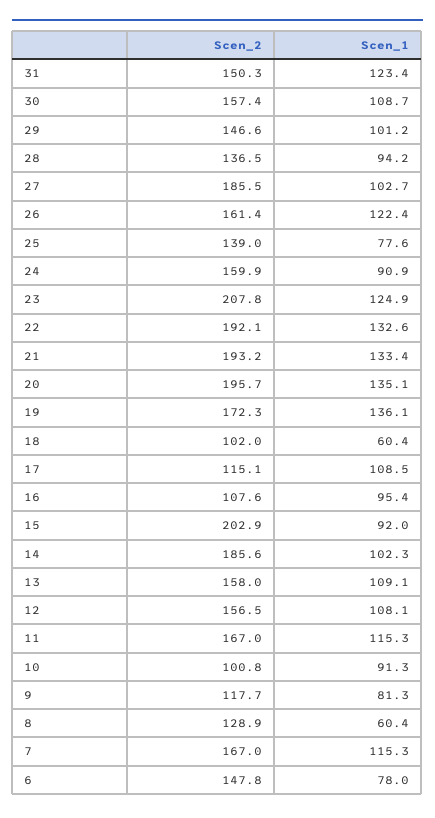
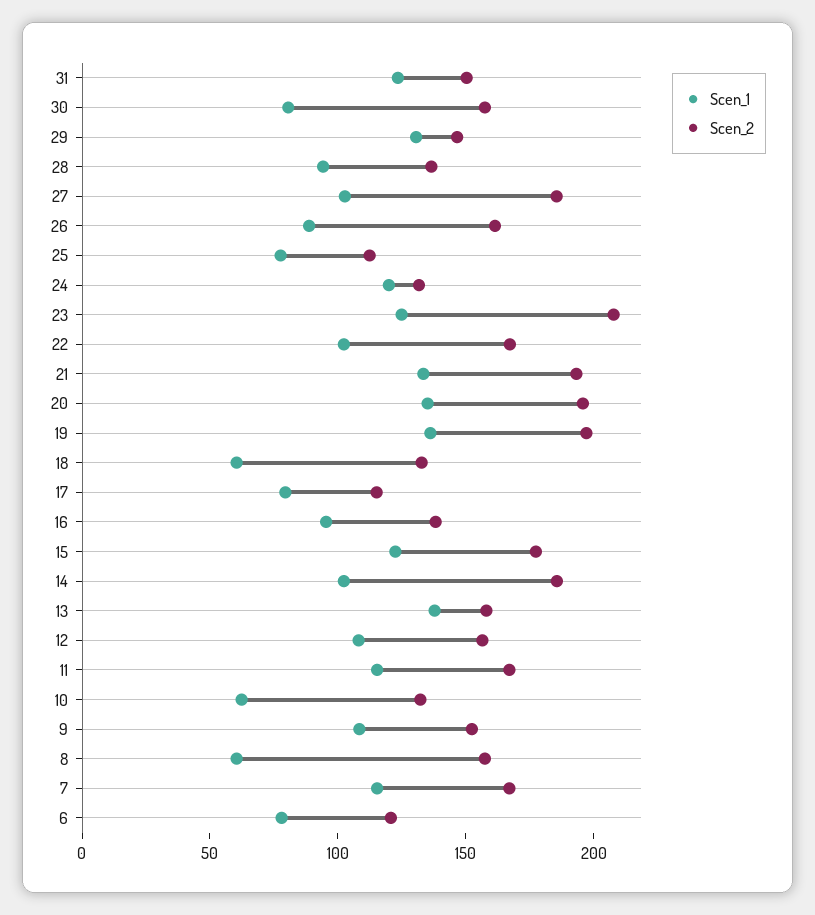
  {
    "Scen_2": {
      "31": 150.3,
      "30": 157.4,
      "29": 146.6,
      "28": 136.5,
      "27": 185.5,
      "26": 161.4,
-     "25": 139,
+     "25": 110,
-     "24": 159.9,
+     "24": 130,
      "23": 207.8,
-     "22": 192.1,
+     "22": 170,
      "21": 193.2,
      "20": 195.7,
-     "19": 172.3,
+     "19": 200,
-     "18": 102,
+     "18": 130,
      "17": 115.1,
-     "16": 107.6,
+     "16": 140,
-     "15": 202.9,
+     "15": 180,
      "14": 185.6,
      "13": 158,
      "12": 156.5,
      "11": 167,
-     "10": 100.8,
+     "10": 130,
-     "9": 117.7,
+     "9": 150,
-     "8": 128.9,
+     "8": 160,
      "7": 167,
-     "6": 147.8
+     "6": 120
    },
    "Scen_1": {
      "31": 123.4,
-     "30": 108.7,
+     "30": 80,
-     "29": 101.2,
+     "29": 130,
      "28": 94.2,
      "27": 102.7,
-     "26": 122.4,
+     "26": 90,
      "25": 77.6,
-     "24": 90.9,
+     "24": 120,
      "23": 124.9,
-     "22": 132.6,
+     "22": 100,
      "21": 133.4,
      "20": 135.1,
      "19": 136.1,
      "18": 60.4,
-     "17": 108.5,
+     "17": 80,
      "16": 95.4,
-     "15": 92,
+     "15": 120,
      "14": 102.3,
-     "13": 109.1,
+     "13": 140,
      "12": 108.1,
      "11": 115.3,
-     "10": 91.3,
+     "10": 60,
-     "9": 81.3,
+     "9": 110,
      "8": 60.4,
      "7": 115.3,
      "6": 78
    }
  }

